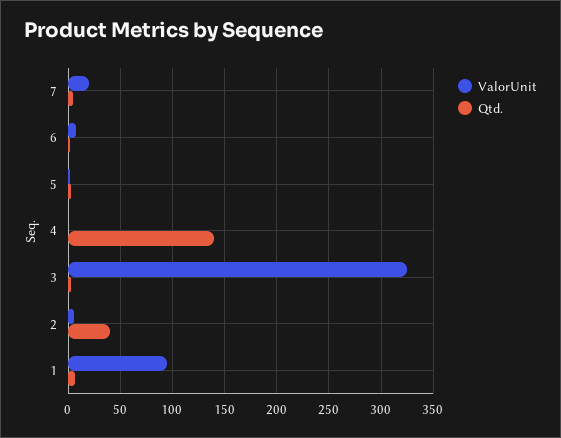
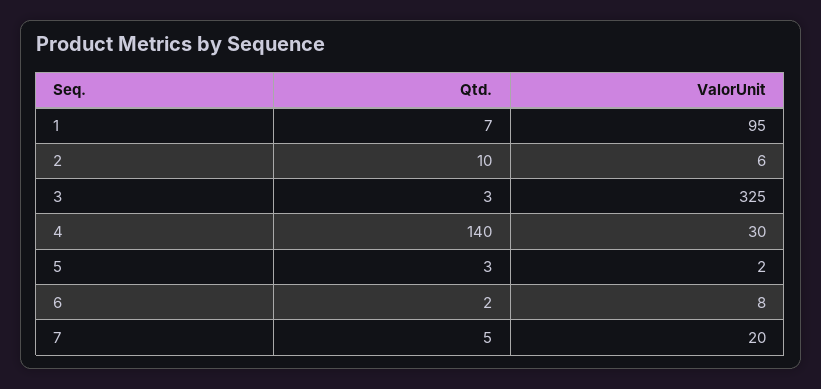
  {
    "ValorUnit": {
      "7": 20,
      "6": 8,
      "5": 2,
-     "4": 0,
+     "4": 30,
      "3": 325,
      "2": 6,
      "1": 95
    },
    "Qtd.": {
      "7": 5,
      "6": 2,
      "5": 3,
      "4": 140,
      "3": 3,
-     "2": 40,
+     "2": 10,
      "1": 7
    }
  }

